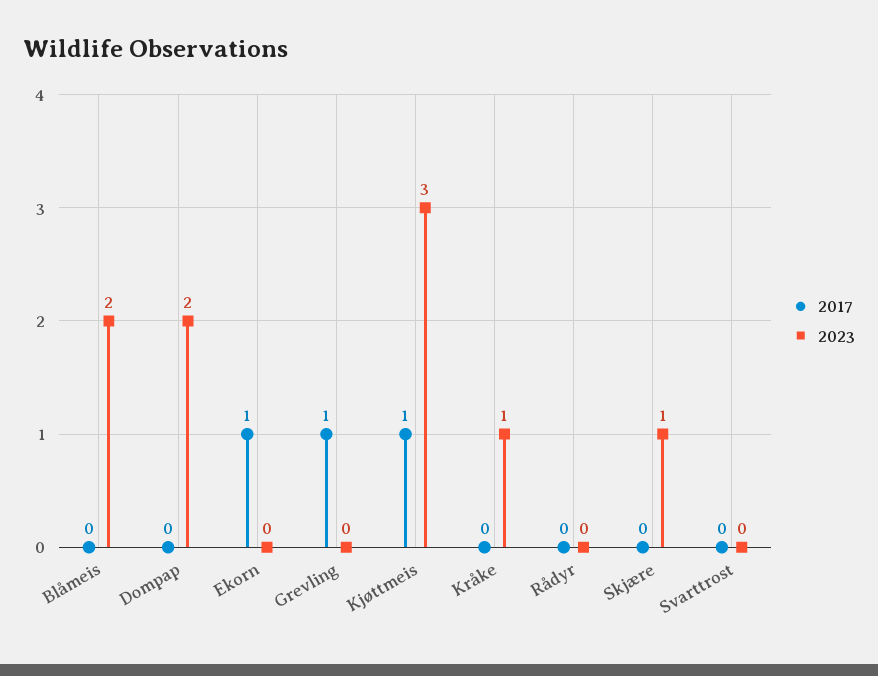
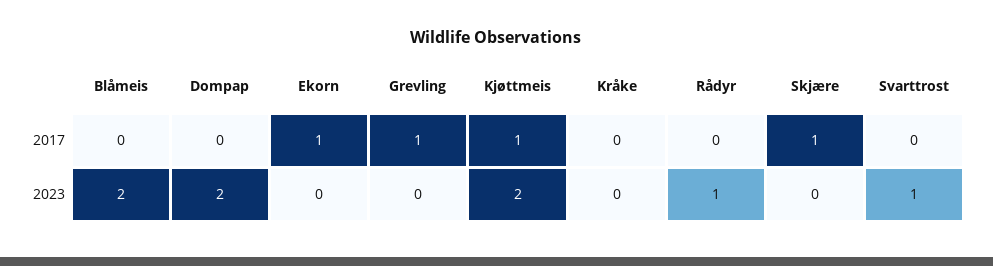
  {
    "2017": {
      "Blåmeis": 0,
      "Dompap": 0,
      "Ekorn": 1,
      "Grevling": 1,
      "Kjøttmeis": 1,
      "Kråke": 0,
      "Rådyr": 0,
-     "Skjære": 0,
+     "Skjære": 1,
      "Svarttrost": 0
    },
    "2023": {
      "Blåmeis": 2,
      "Dompap": 2,
      "Ekorn": 0,
      "Grevling": 0,
-     "Kjøttmeis": 3,
+     "Kjøttmeis": 2,
-     "Kråke": 1,
+     "Kråke": 0,
-     "Rådyr": 0,
+     "Rådyr": 1,
-     "Skjære": 1,
+     "Skjære": 0,
-     "Svarttrost": 0
+     "Svarttrost": 1
    }
  }

